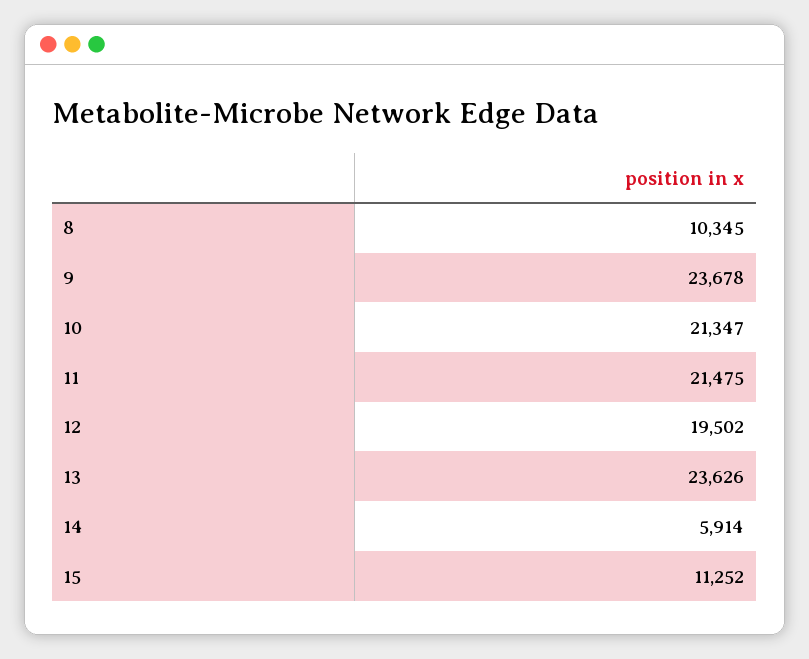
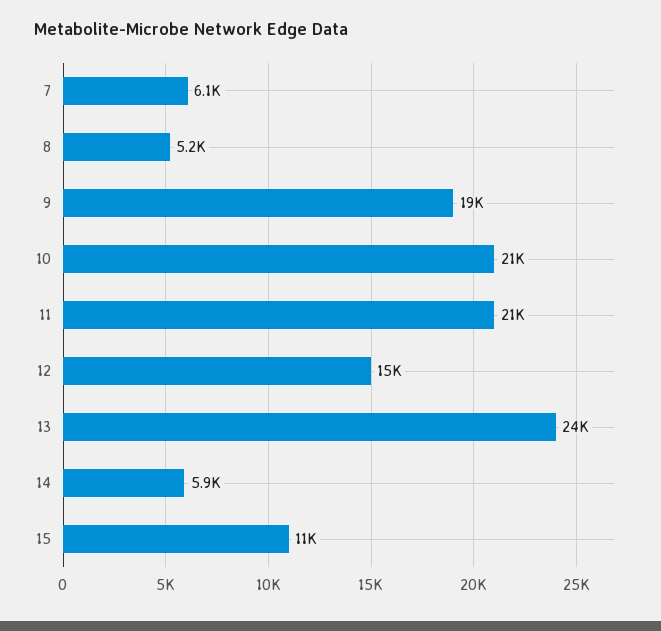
  {
-   "8": 10345,
+   "8": 5200,
-   "9": 23678,
+   "9": 19000,
    "10": 21347,
    "11": 21475,
-   "12": 19502,
+   "12": 15000,
    "13": 23626,
    "14": 5914,
-   "15": 11252
+   "15": 11252,
+   "7": 6100
  }

